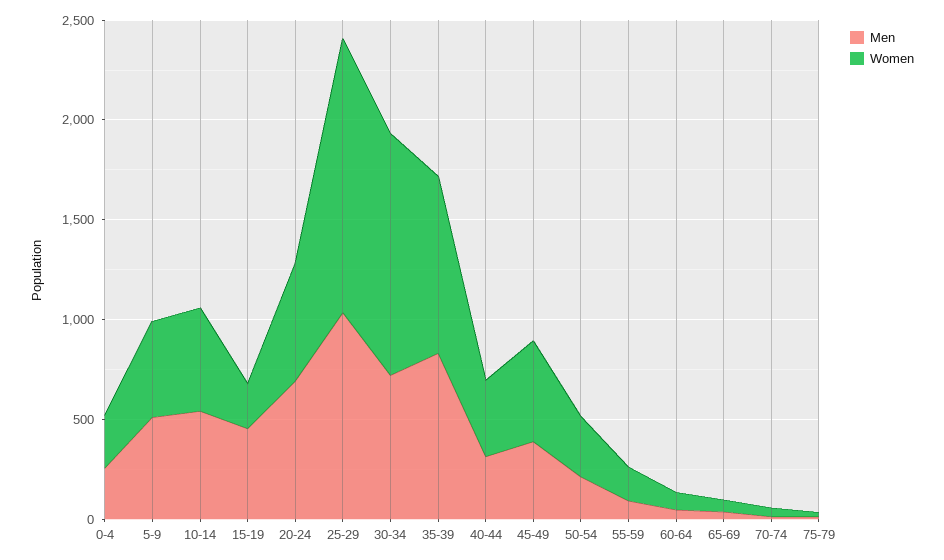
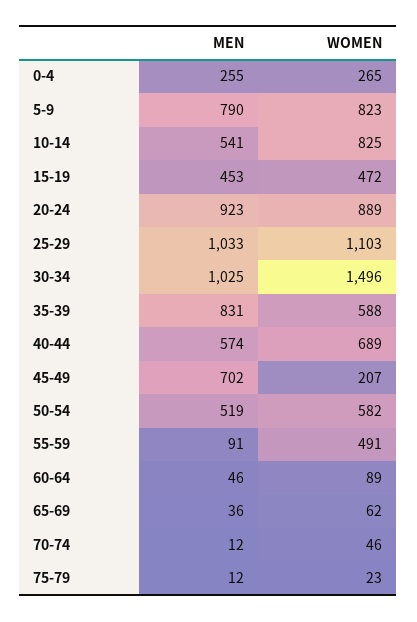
  {
    "Men": {
      "0-4": 255,
-     "5-9": 500,
+     "5-9": 790,
      "10-14": 541,
      "15-19": 453,
-     "20-24": 700,
+     "20-24": 923,
      "25-29": 1033,
-     "30-34": 700,
+     "30-34": 1025,
      "35-39": 831,
-     "40-44": 300,
+     "40-44": 574,
-     "45-49": 400,
+     "45-49": 702,
-     "50-54": 200,
+     "50-54": 519,
      "55-59": 91,
      "60-64": 46,
      "65-69": 36,
      "70-74": 12,
      "75-79": 12
    },
    "Women": {
      "0-4": 265,
-     "5-9": 500,
+     "5-9": 823,
-     "10-14": 500,
+     "10-14": 825,
-     "15-19": 200,
+     "15-19": 472,
-     "20-24": 600,
+     "20-24": 889,
-     "25-29": 1400,
+     "25-29": 1103,
-     "30-34": 1200,
+     "30-34": 1496,
-     "35-39": 900,
+     "35-39": 588,
-     "40-44": 400,
+     "40-44": 689,
-     "45-49": 500,
+     "45-49": 207,
-     "50-54": 300,
+     "50-54": 582,
-     "55-59": 200,
+     "55-59": 491,
      "60-64": 89,
      "65-69": 62,
      "70-74": 46,
      "75-79": 23
    }
  }

